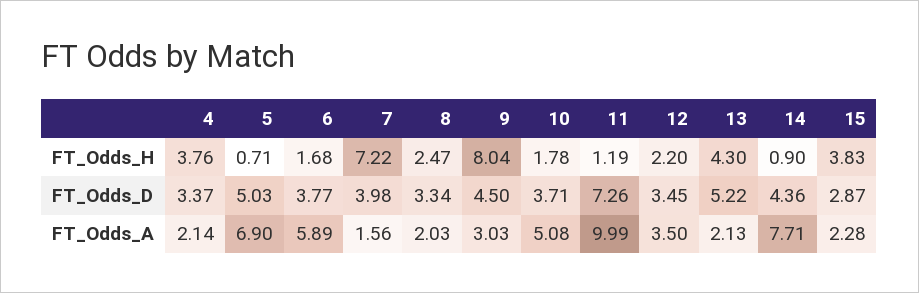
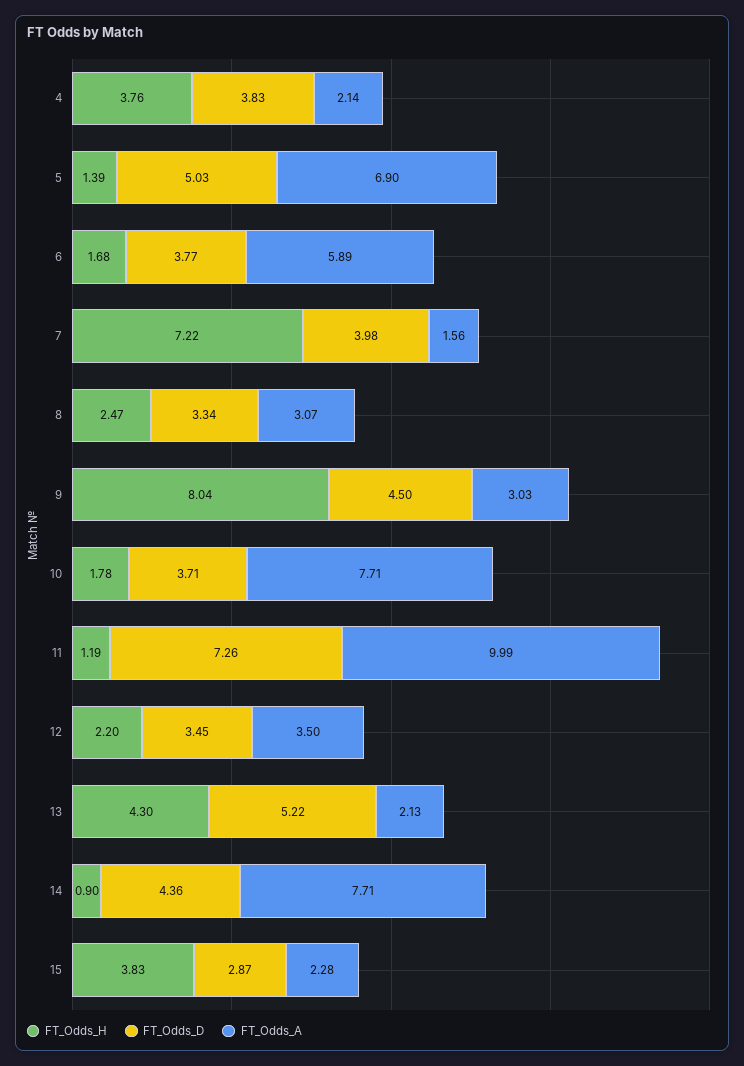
  {
    "FT_Odds_H": {
      "4": 3.76,
-     "5": 0.71,
+     "5": 1.39,
      "6": 1.68,
      "7": 7.22,
      "8": 2.47,
      "9": 8.04,
      "10": 1.78,
      "11": 1.19,
      "12": 2.2,
      "13": 4.3,
      "14": 0.9,
      "15": 3.83
    },
    "FT_Odds_D": {
-     "4": 3.37,
+     "4": 3.83,
      "5": 5.03,
      "6": 3.77,
      "7": 3.98,
      "8": 3.34,
      "9": 4.5,
      "10": 3.71,
      "11": 7.26,
      "12": 3.45,
      "13": 5.22,
      "14": 4.36,
      "15": 2.87
    },
    "FT_Odds_A": {
      "4": 2.14,
      "5": 6.9,
      "6": 5.89,
      "7": 1.56,
-     "8": 2.03,
+     "8": 3.07,
      "9": 3.03,
-     "10": 5.08,
+     "10": 7.71,
      "11": 9.99,
      "12": 3.5,
      "13": 2.13,
      "14": 7.71,
      "15": 2.28
    }
  }

